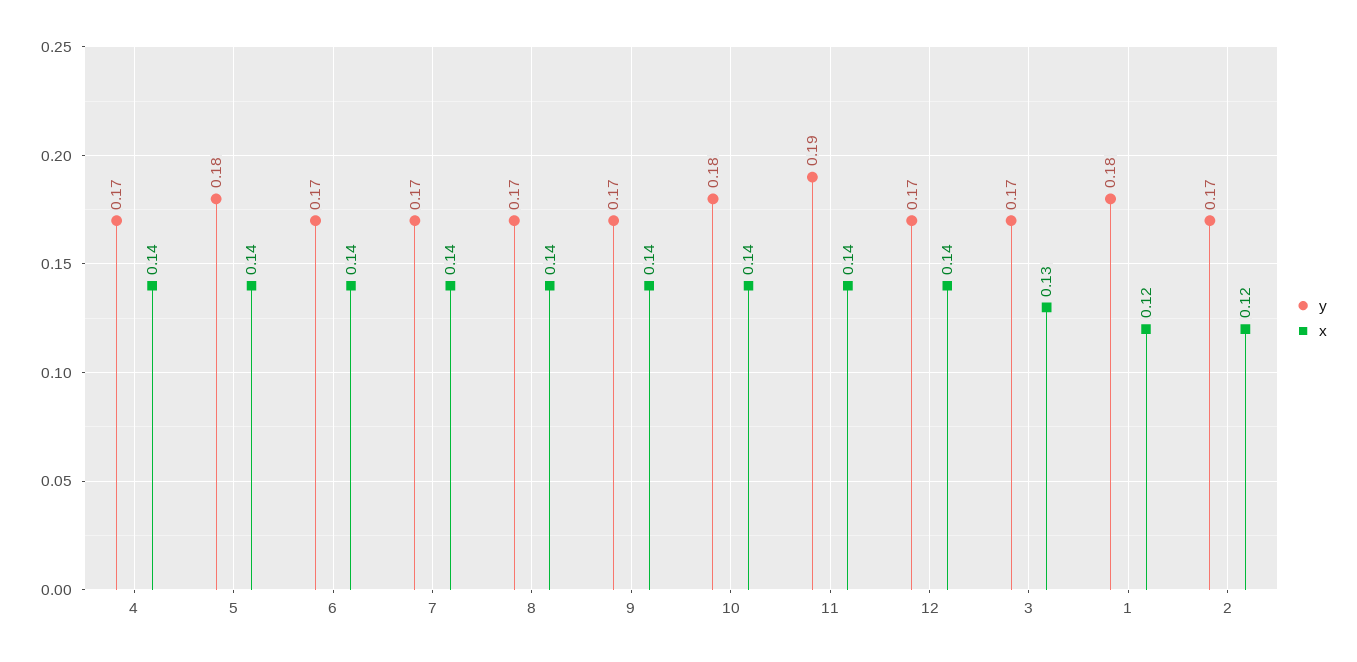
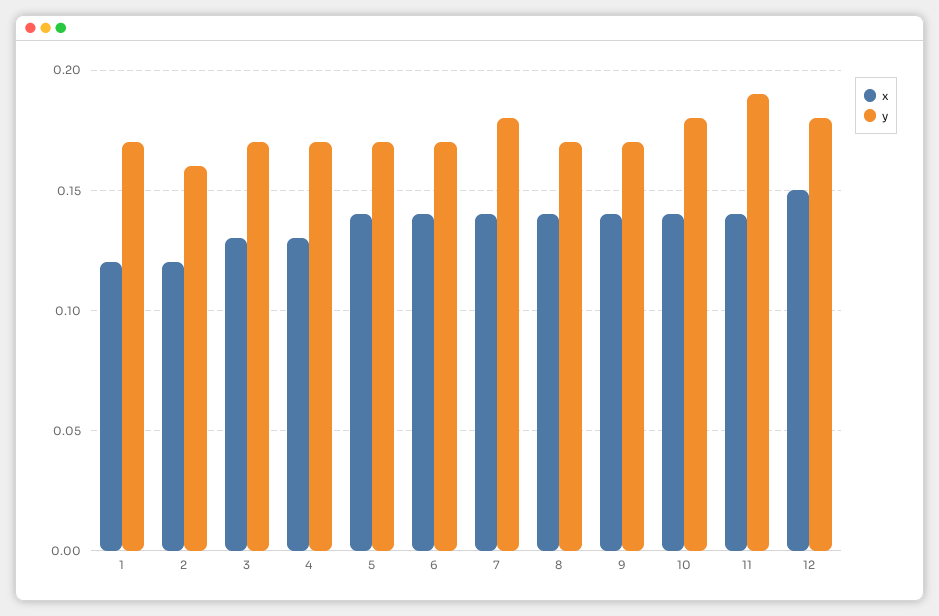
  {
    "y": {
      "4": 0.17,
-     "5": 0.18,
+     "5": 0.17,
      "6": 0.17,
-     "7": 0.17,
+     "7": 0.18,
      "8": 0.17,
      "9": 0.17,
      "10": 0.18,
      "11": 0.19,
-     "12": 0.17,
+     "12": 0.18,
      "3": 0.17,
-     "1": 0.18,
+     "1": 0.17,
-     "2": 0.17
+     "2": 0.16
    },
    "x": {
-     "4": 0.14,
+     "4": 0.13,
      "5": 0.14,
      "6": 0.14,
      "7": 0.14,
      "8": 0.14,
      "9": 0.14,
      "10": 0.14,
      "11": 0.14,
-     "12": 0.14,
+     "12": 0.15,
      "3": 0.13,
      "1": 0.12,
      "2": 0.12
    }
  }

